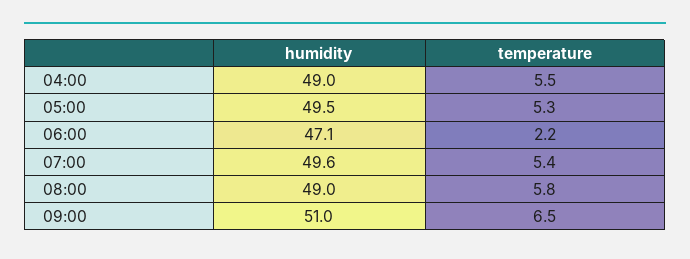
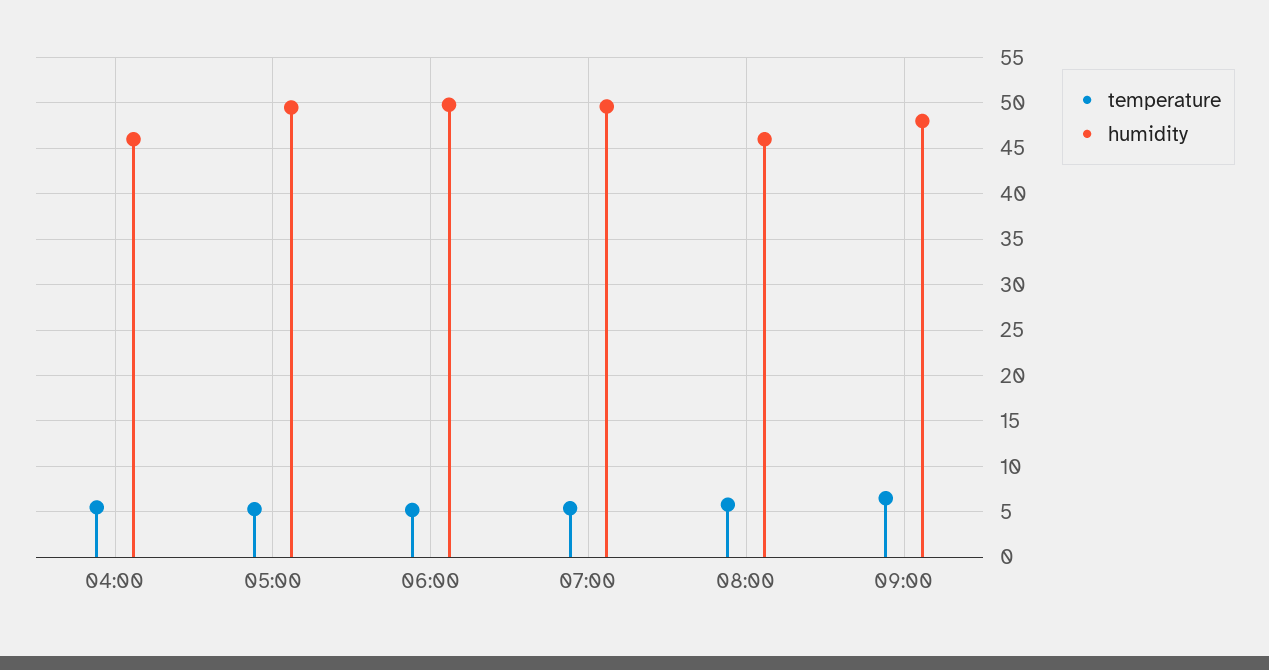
  {
    "humidity": {
-     "04:00": 49,
+     "04:00": 46,
      "05:00": 49.5,
-     "06:00": 47.1,
+     "06:00": 50,
      "07:00": 49.6,
-     "08:00": 49,
+     "08:00": 46,
-     "09:00": 51
+     "09:00": 48
    },
    "temperature": {
      "04:00": 5.5,
      "05:00": 5.3,
-     "06:00": 2.2,
+     "06:00": 5,
      "07:00": 5.4,
      "08:00": 5.8,
      "09:00": 6.5
    }
  }

